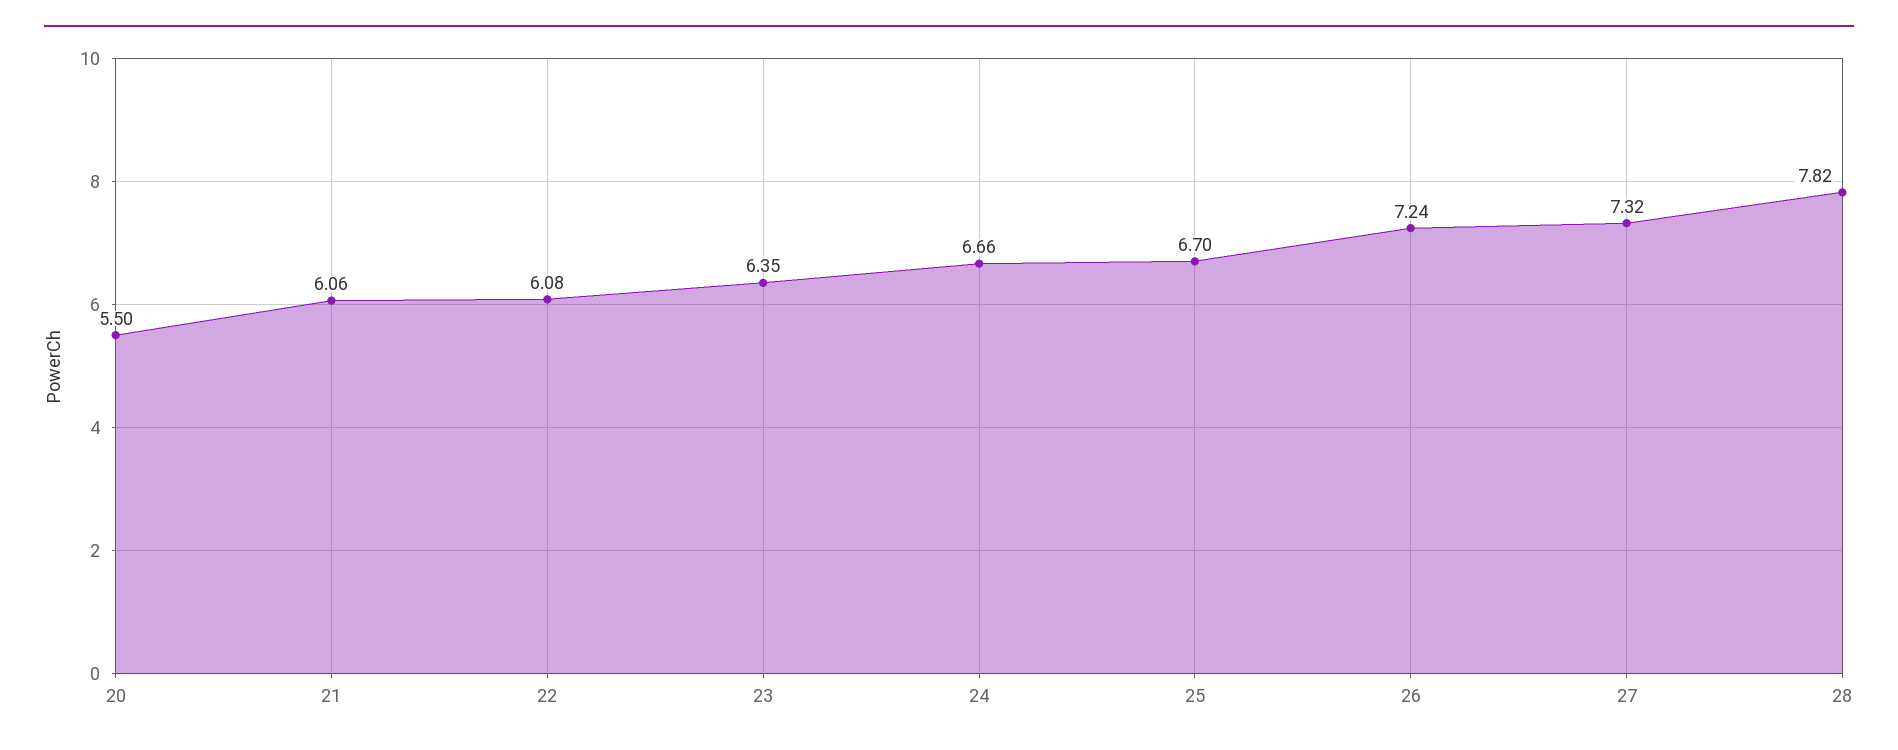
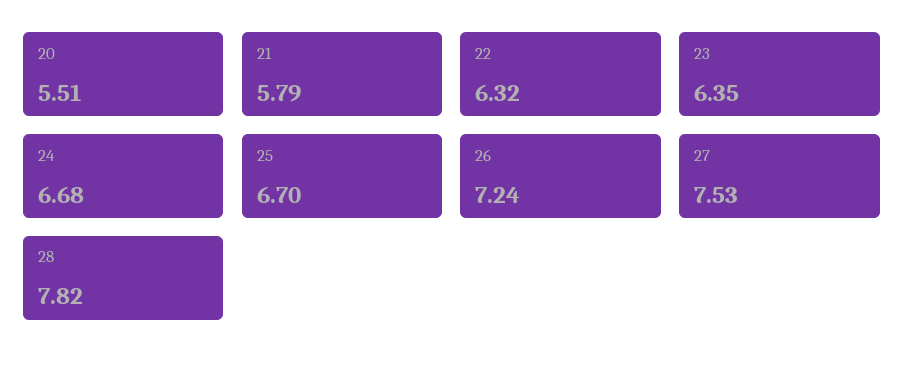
  {
-   "20": 5.5,
+   "20": 5.51,
-   "21": 6.06,
+   "21": 5.79,
-   "22": 6.08,
+   "22": 6.32,
    "23": 6.35,
-   "24": 6.66,
+   "24": 6.68,
    "25": 6.7,
    "26": 7.24,
-   "27": 7.32,
+   "27": 7.53,
    "28": 7.82
  }

